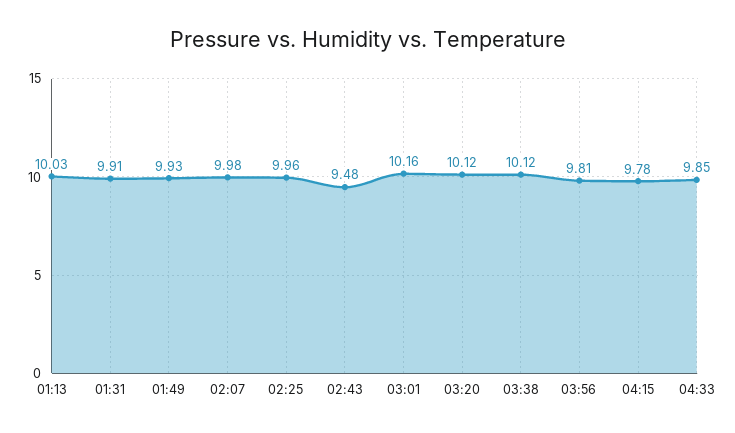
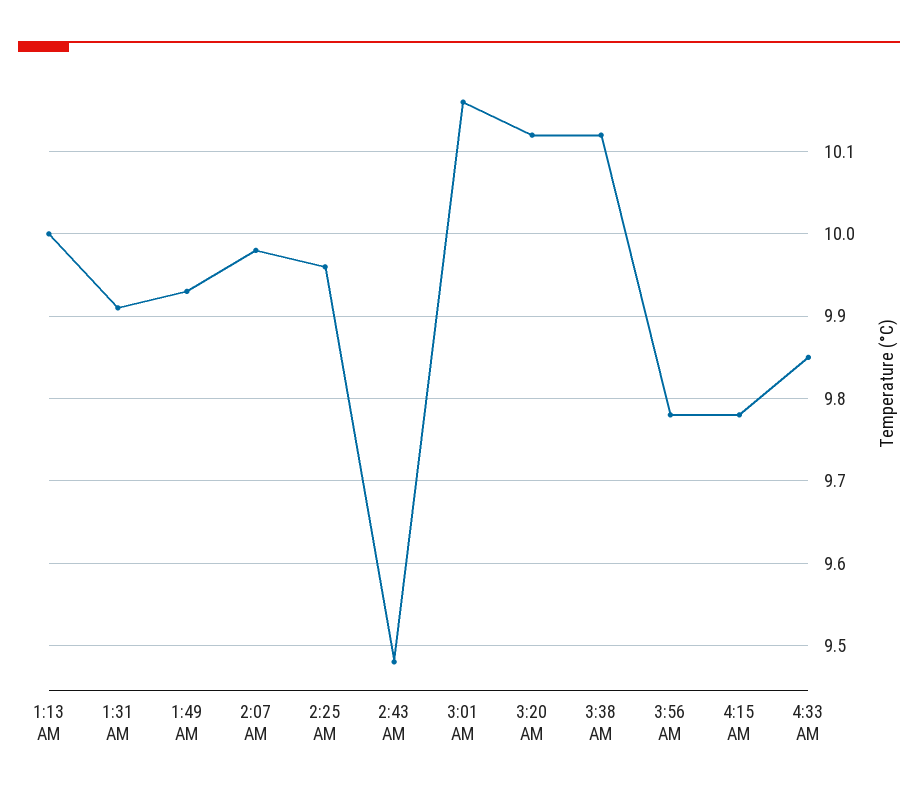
  {
-   "01:13": 10.03,
+   "01:13": 10,
    "01:31": 9.91,
    "01:49": 9.93,
    "02:07": 9.98,
    "02:25": 9.96,
    "02:43": 9.48,
    "03:01": 10.16,
    "03:20": 10.12,
    "03:38": 10.12,
-   "03:56": 9.81,
+   "03:56": 9.78,
    "04:15": 9.78,
    "04:33": 9.85
  }

